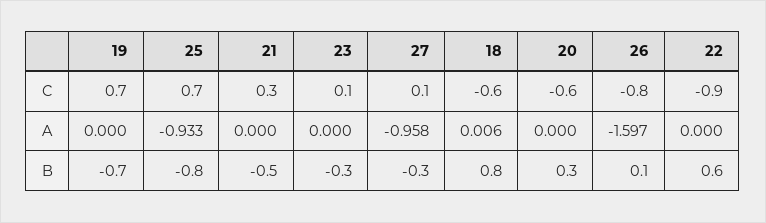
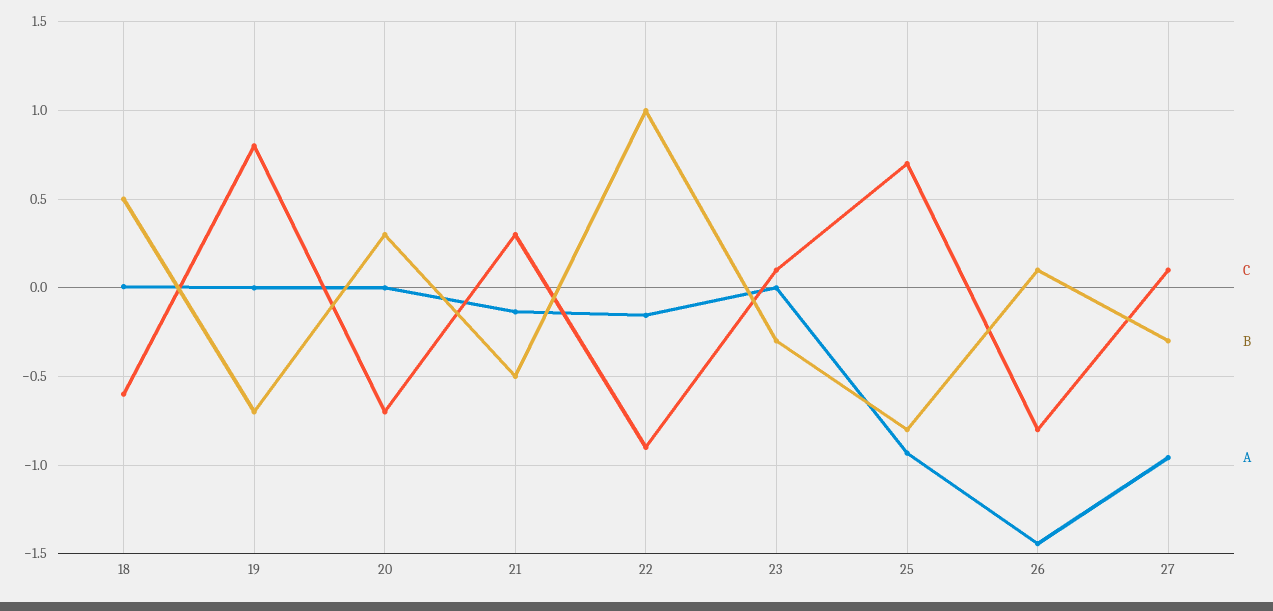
  {
    "C": {
-     "19": 0.7,
+     "19": 0.8,
      "25": 0.7,
      "21": 0.3,
      "23": 0.1,
      "27": 0.1,
      "18": -0.6,
-     "20": -0.6,
+     "20": -0.7,
      "26": -0.8,
      "22": -0.9
    },
    "A": {
      "19": 0,
      "25": -0.933,
-     "21": 0,
+     "21": -0.15,
      "23": 0,
      "27": -0.958,
      "18": 0.006,
      "20": 0,
-     "26": -1.597,
+     "26": -1.45,
-     "22": 0
+     "22": -0.15
    },
    "B": {
      "19": -0.7,
      "25": -0.8,
      "21": -0.5,
      "23": -0.3,
      "27": -0.3,
-     "18": 0.8,
+     "18": 0.5,
      "20": 0.3,
      "26": 0.1,
-     "22": 0.6
+     "22": 1
    }
  }

